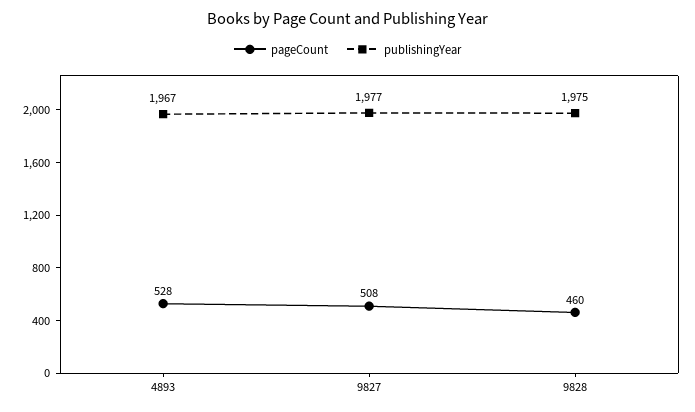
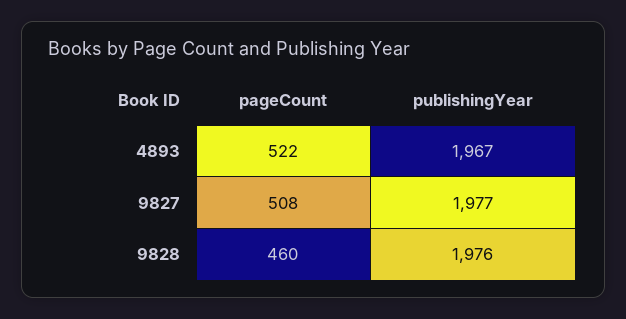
  {
    "pageCount": {
-     "4893": 528,
+     "4893": 522,
      "9827": 508,
      "9828": 460
    },
    "publishingYear": {
      "4893": 1967,
      "9827": 1977,
-     "9828": 1975
+     "9828": 1976
    }
  }

